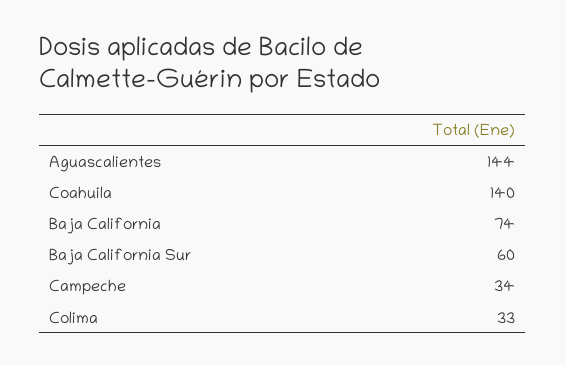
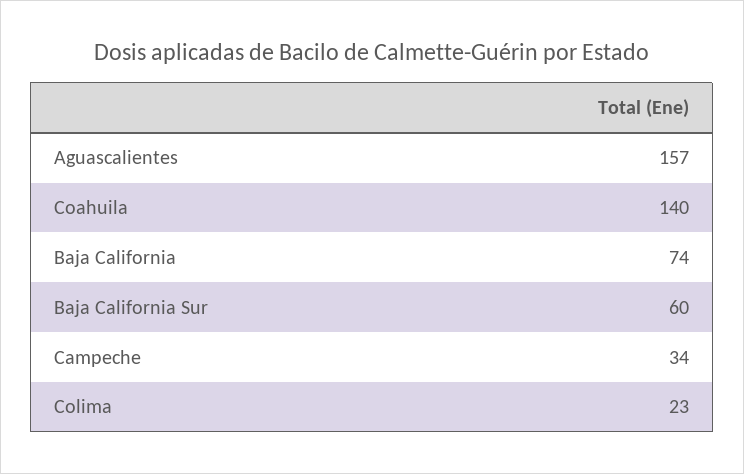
  {
-   "Aguascalientes": 144,
+   "Aguascalientes": 157,
    "Coahuila": 140,
    "Baja California": 74,
    "Baja California Sur": 60,
    "Campeche": 34,
-   "Colima": 33
+   "Colima": 23
  }

